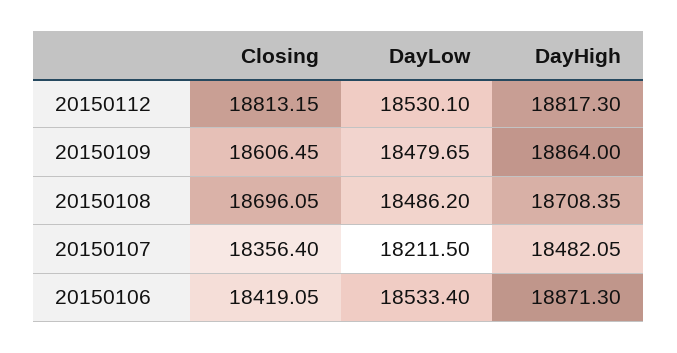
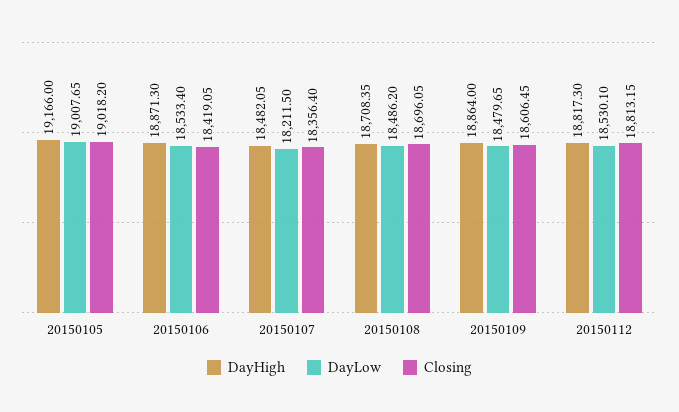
  {
    "Closing": {
      "20150112": 18813.15,
      "20150109": 18606.45,
      "20150108": 18696.05,
      "20150107": 18356.4,
-     "20150106": 18419.05
+     "20150106": 18419.05,
+     "20150105": 19018.2
    },
    "DayLow": {
      "20150112": 18530.1,
      "20150109": 18479.65,
      "20150108": 18486.2,
      "20150107": 18211.5,
-     "20150106": 18533.4
+     "20150106": 18533.4,
+     "20150105": 19007.65
    },
    "DayHigh": {
      "20150112": 18817.3,
      "20150109": 18864,
      "20150108": 18708.35,
      "20150107": 18482.05,
-     "20150106": 18871.3
+     "20150106": 18871.3,
+     "20150105": 19166
    }
  }

